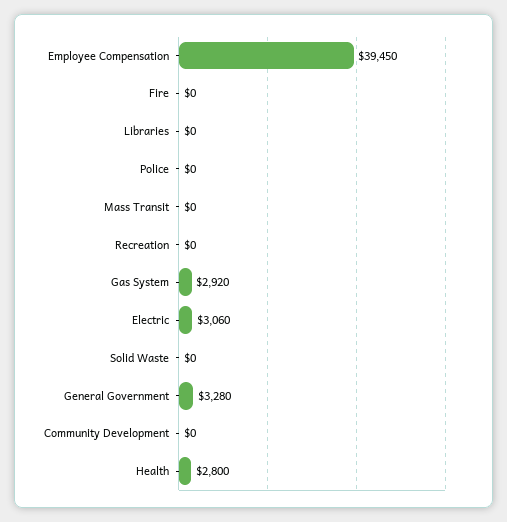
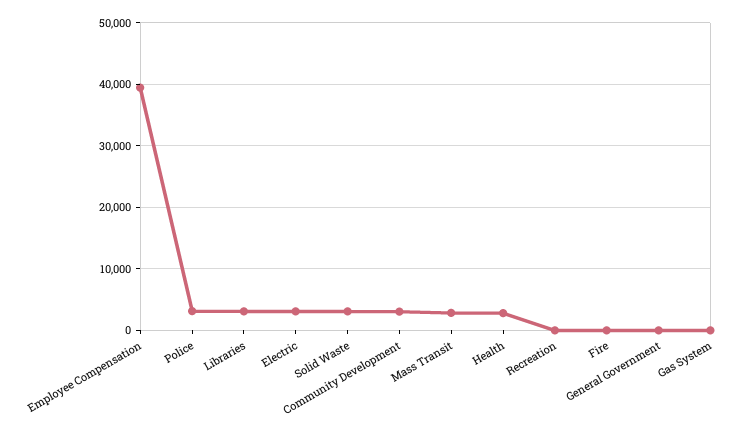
  {
    "Employee Compensation": 39450,
    "Fire": 0,
-   "Libraries": 0,
+   "Libraries": 3000,
-   "Police": 0,
+   "Police": 3000,
-   "Mass Transit": 0,
+   "Mass Transit": 3000,
    "Recreation": 0,
-   "Gas System": 2920,
+   "Gas System": 0,
    "Electric": 3060,
-   "Solid Waste": 0,
+   "Solid Waste": 3000,
-   "General Government": 3280,
+   "General Government": 0,
-   "Community Development": 0,
+   "Community Development": 3000,
    "Health": 2800
  }

